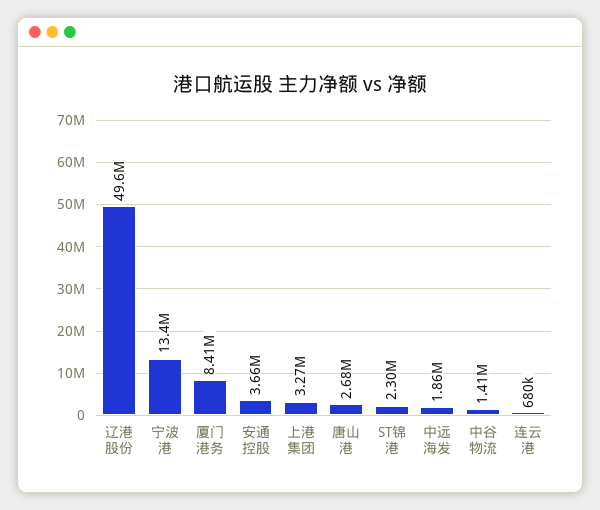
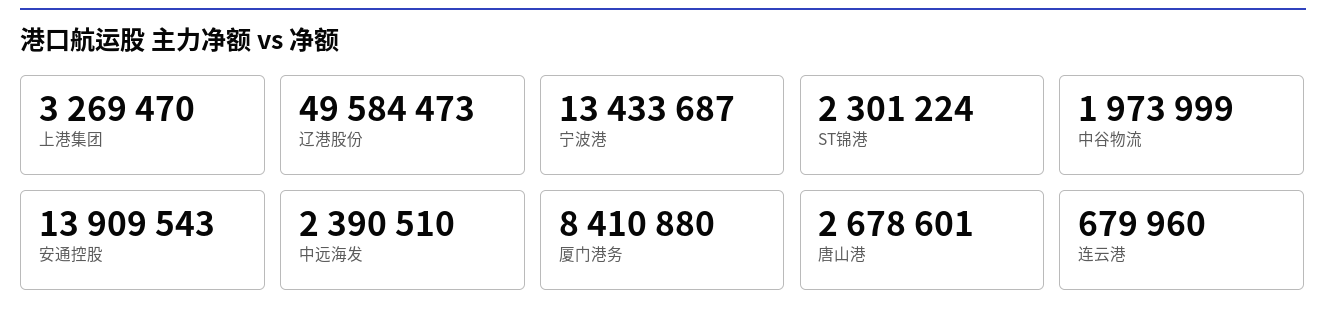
  {
    "辽港股份": 49584473,
    "宁波港": 13433687,
    "厦门港务": 8410880,
-   "安通控股": 3660000,
+   "安通控股": 13909543,
    "上港集团": 3269470,
    "唐山港": 2678601,
    "ST锦港": 2301224,
-   "中远海发": 1860000,
+   "中远海发": 2390510,
-   "中谷物流": 1410000,
+   "中谷物流": 1973999,
    "连云港": 679960
  }

